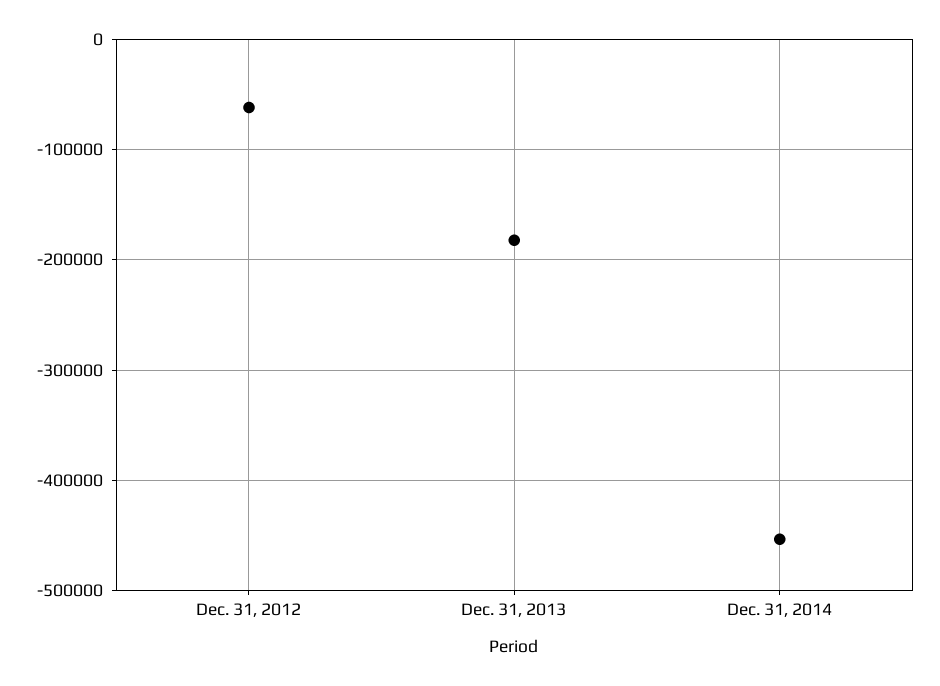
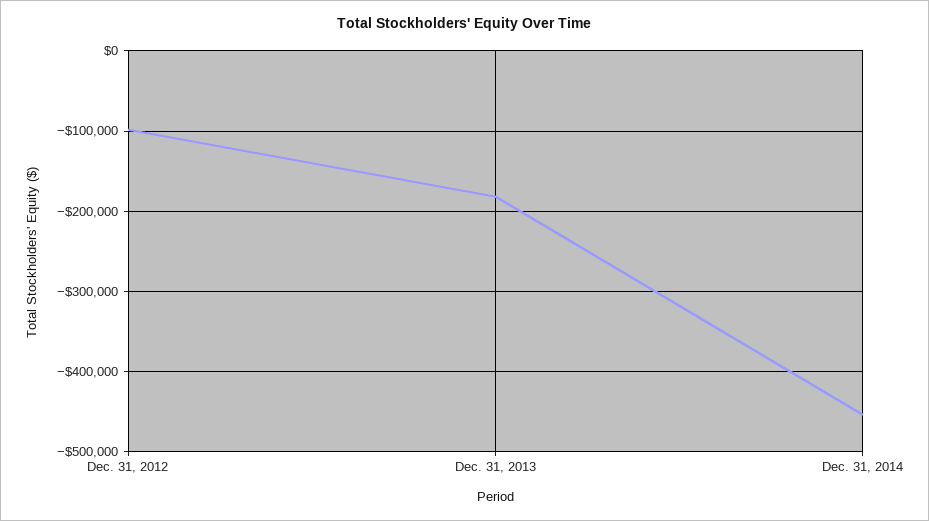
  {
-   "Dec. 31, 2012": -60000,
+   "Dec. 31, 2012": -100000,
    "Dec. 31, 2013": -180000,
    "Dec. 31, 2014": -450000
  }

